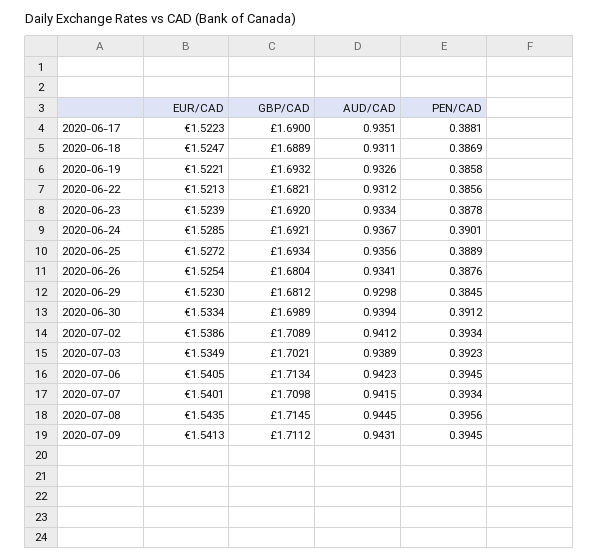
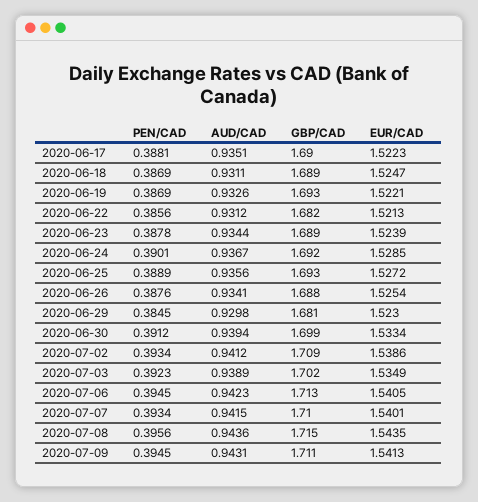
  {
    "EUR/CAD": {
      "2020-06-17": 1.5223,
      "2020-06-18": 1.5247,
      "2020-06-19": 1.5221,
      "2020-06-22": 1.5213,
      "2020-06-23": 1.5239,
      "2020-06-24": 1.5285,
      "2020-06-25": 1.5272,
      "2020-06-26": 1.5254,
      "2020-06-29": 1.523,
      "2020-06-30": 1.5334,
      "2020-07-02": 1.5386,
      "2020-07-03": 1.5349,
      "2020-07-06": 1.5405,
      "2020-07-07": 1.5401,
      "2020-07-08": 1.5435,
      "2020-07-09": 1.5413
    },
    "GBP/CAD": {
      "2020-06-17": 1.69,
      "2020-06-18": 1.6889,
      "2020-06-19": 1.6932,
      "2020-06-22": 1.6821,
-     "2020-06-23": 1.692,
+     "2020-06-23": 1.689,
      "2020-06-24": 1.6921,
      "2020-06-25": 1.6934,
-     "2020-06-26": 1.6804,
+     "2020-06-26": 1.688,
      "2020-06-29": 1.6812,
      "2020-06-30": 1.6989,
      "2020-07-02": 1.7089,
      "2020-07-03": 1.7021,
      "2020-07-06": 1.7134,
      "2020-07-07": 1.7098,
      "2020-07-08": 1.7145,
      "2020-07-09": 1.7112
    },
    "AUD/CAD": {
      "2020-06-17": 0.9351,
      "2020-06-18": 0.9311,
      "2020-06-19": 0.9326,
      "2020-06-22": 0.9312,
-     "2020-06-23": 0.9334,
+     "2020-06-23": 0.9344,
      "2020-06-24": 0.9367,
      "2020-06-25": 0.9356,
      "2020-06-26": 0.9341,
      "2020-06-29": 0.9298,
      "2020-06-30": 0.9394,
      "2020-07-02": 0.9412,
      "2020-07-03": 0.9389,
      "2020-07-06": 0.9423,
      "2020-07-07": 0.9415,
-     "2020-07-08": 0.9445,
+     "2020-07-08": 0.9436,
      "2020-07-09": 0.9431
    },
    "PEN/CAD": {
      "2020-06-17": 0.3881,
      "2020-06-18": 0.3869,
-     "2020-06-19": 0.3858,
+     "2020-06-19": 0.3869,
      "2020-06-22": 0.3856,
      "2020-06-23": 0.3878,
      "2020-06-24": 0.3901,
      "2020-06-25": 0.3889,
      "2020-06-26": 0.3876,
      "2020-06-29": 0.3845,
      "2020-06-30": 0.3912,
      "2020-07-02": 0.3934,
      "2020-07-03": 0.3923,
      "2020-07-06": 0.3945,
      "2020-07-07": 0.3934,
      "2020-07-08": 0.3956,
      "2020-07-09": 0.3945
    }
  }

